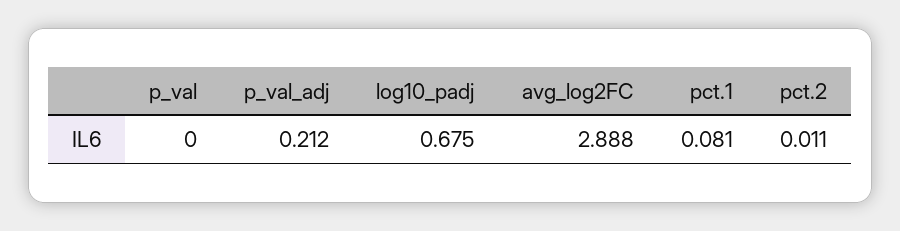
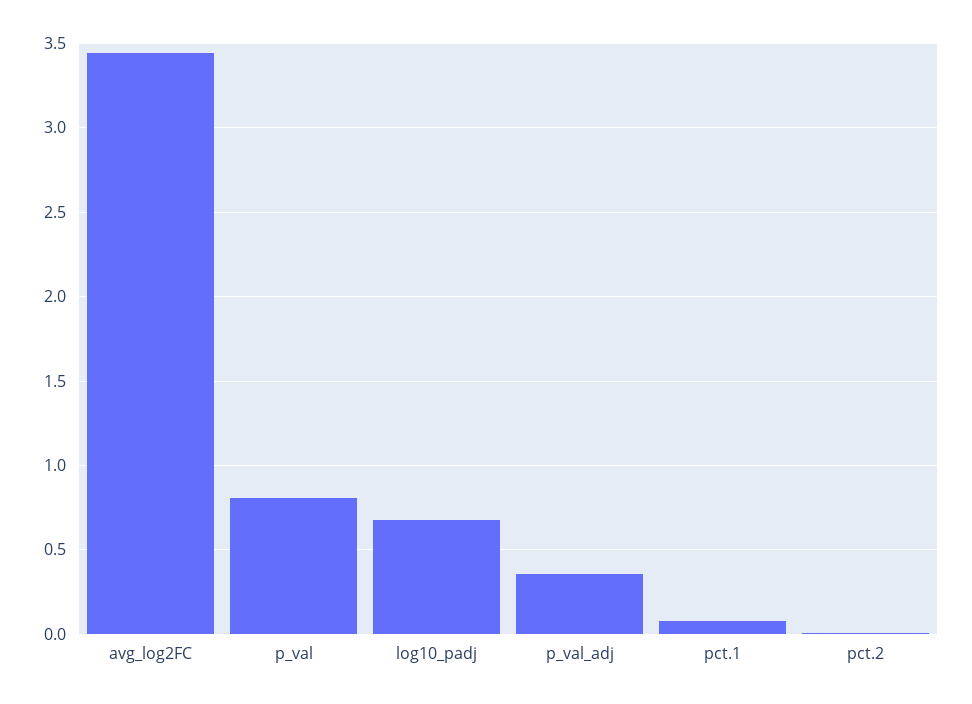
  {
-   "p_val": 0,
+   "p_val": 0.8,
-   "p_val_adj": 0.212,
+   "p_val_adj": 0.35,
    "log10_padj": 0.675,
-   "avg_log2FC": 2.888,
+   "avg_log2FC": 3.45,
    "pct.1": 0.081,
    "pct.2": 0.011
  }

